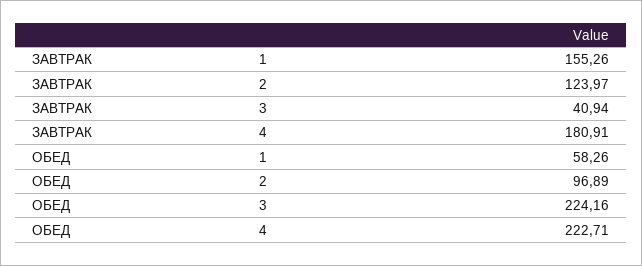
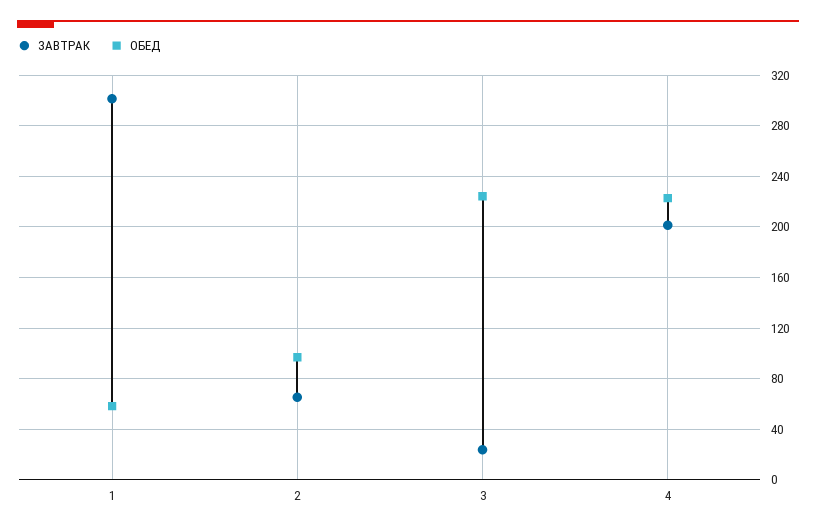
  {
    "ЗАВТРАК": {
-     "1": 155.26,
+     "1": 300,
-     "2": 123.97,
+     "2": 65,
-     "3": 40.94,
+     "3": 25,
-     "4": 180.91
+     "4": 200
    },
    "ОБЕД": {
      "1": 58.26,
      "2": 96.89,
      "3": 224.16,
      "4": 222.71
    }
  }

